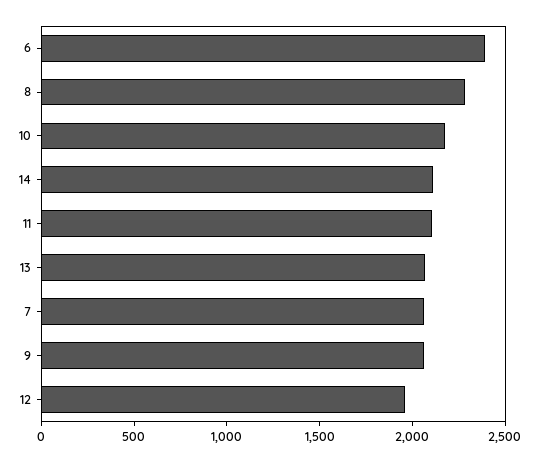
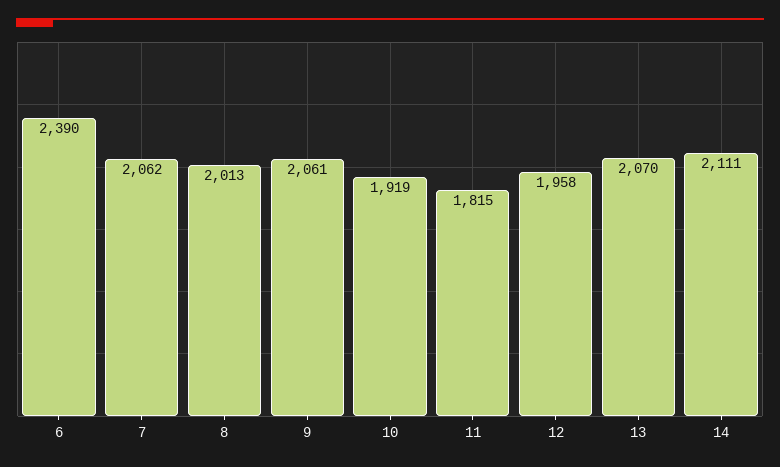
  {
    "6": 2390,
-   "8": 2300,
+   "8": 2013,
-   "10": 2200,
+   "10": 1919,
    "14": 2111,
-   "11": 2100,
+   "11": 1815,
    "13": 2070,
    "7": 2062,
    "9": 2061,
    "12": 1958
  }

